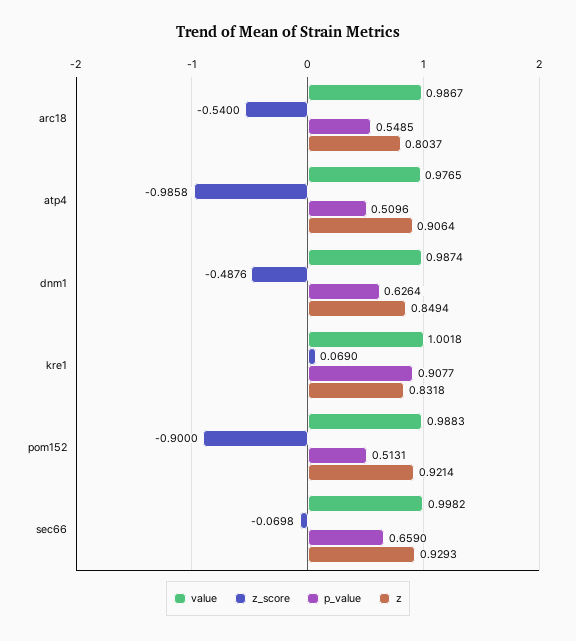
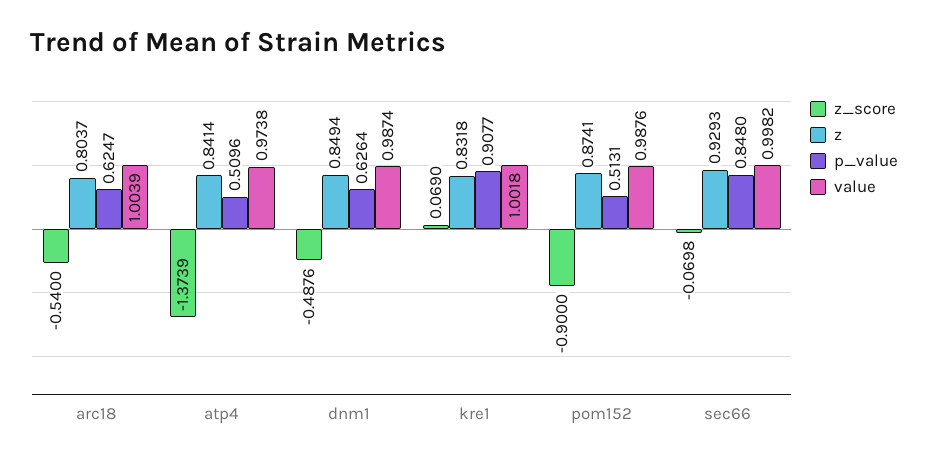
  {
    "value": {
-     "arc18": 0.9867,
+     "arc18": 1.0039,
-     "atp4": 0.9765,
+     "atp4": 0.9738,
      "dnm1": 0.9874,
      "kre1": 1.0018,
-     "pom152": 0.9883,
+     "pom152": 0.9876,
      "sec66": 0.9982
    },
    "z_score": {
      "arc18": -0.54,
-     "atp4": -0.9858,
+     "atp4": -1.3739,
      "dnm1": -0.4876,
      "kre1": 0.069,
      "pom152": -0.9,
      "sec66": -0.0698
    },
    "p_value": {
-     "arc18": 0.5485,
+     "arc18": 0.6247,
      "atp4": 0.5096,
      "dnm1": 0.6264,
      "kre1": 0.9077,
      "pom152": 0.5131,
-     "sec66": 0.659
+     "sec66": 0.848
    },
    "z": {
      "arc18": 0.8037,
-     "atp4": 0.9064,
+     "atp4": 0.8414,
      "dnm1": 0.8494,
      "kre1": 0.8318,
-     "pom152": 0.9214,
+     "pom152": 0.8741,
      "sec66": 0.9293
    }
  }

